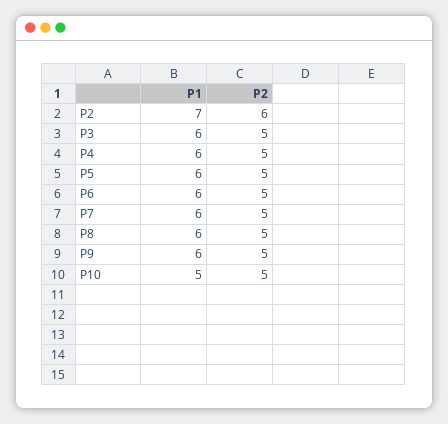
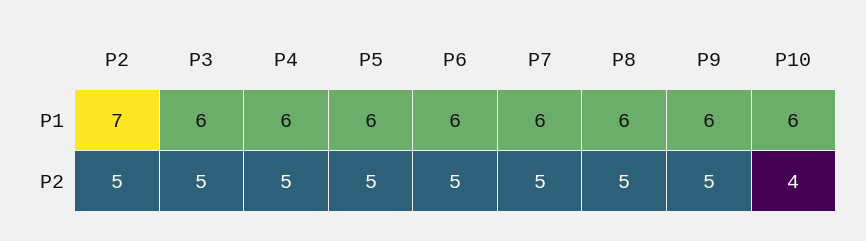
  {
    "P1": {
      "P2": 7,
      "P3": 6,
      "P4": 6,
      "P5": 6,
      "P6": 6,
      "P7": 6,
      "P8": 6,
      "P9": 6,
-     "P10": 5
+     "P10": 6
    },
    "P2": {
-     "P2": 6,
+     "P2": 5,
      "P3": 5,
      "P4": 5,
      "P5": 5,
      "P6": 5,
      "P7": 5,
      "P8": 5,
      "P9": 5,
-     "P10": 5
+     "P10": 4
    }
  }

